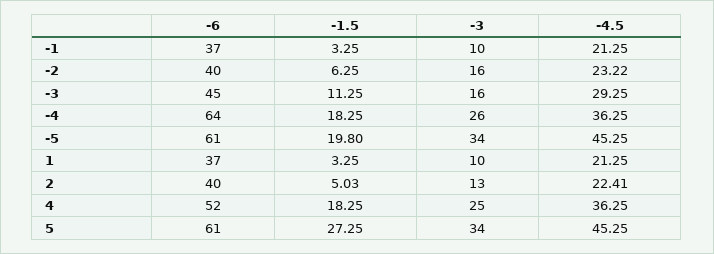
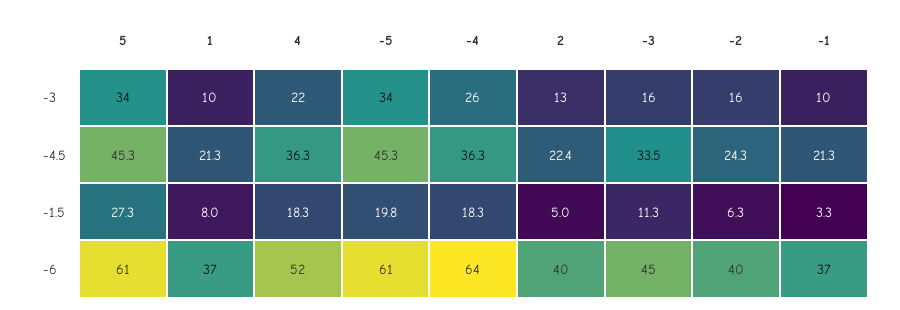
  {
    "-6": {
      "-1": 37,
      "-2": 40,
      "-3": 45,
      "-4": 64,
      "-5": 61,
      "1": 37,
      "2": 40,
      "4": 52,
      "5": 61
    },
    "-1.5": {
      "-1": 3.25,
      "-2": 6.25,
      "-3": 11.25,
      "-4": 18.25,
      "-5": 19.8,
-     "1": 3.25,
+     "1": 8,
      "2": 5.03,
      "4": 18.25,
      "5": 27.25
    },
    "-3": {
      "-1": 10,
      "-2": 16,
      "-3": 16,
      "-4": 26,
      "-5": 34,
      "1": 10,
      "2": 13,
-     "4": 25,
+     "4": 22,
      "5": 34
    },
    "-4.5": {
      "-1": 21.25,
-     "-2": 23.22,
+     "-2": 24.3,
-     "-3": 29.25,
+     "-3": 33.5,
      "-4": 36.25,
      "-5": 45.25,
      "1": 21.25,
      "2": 22.41,
      "4": 36.25,
      "5": 45.25
    }
  }

